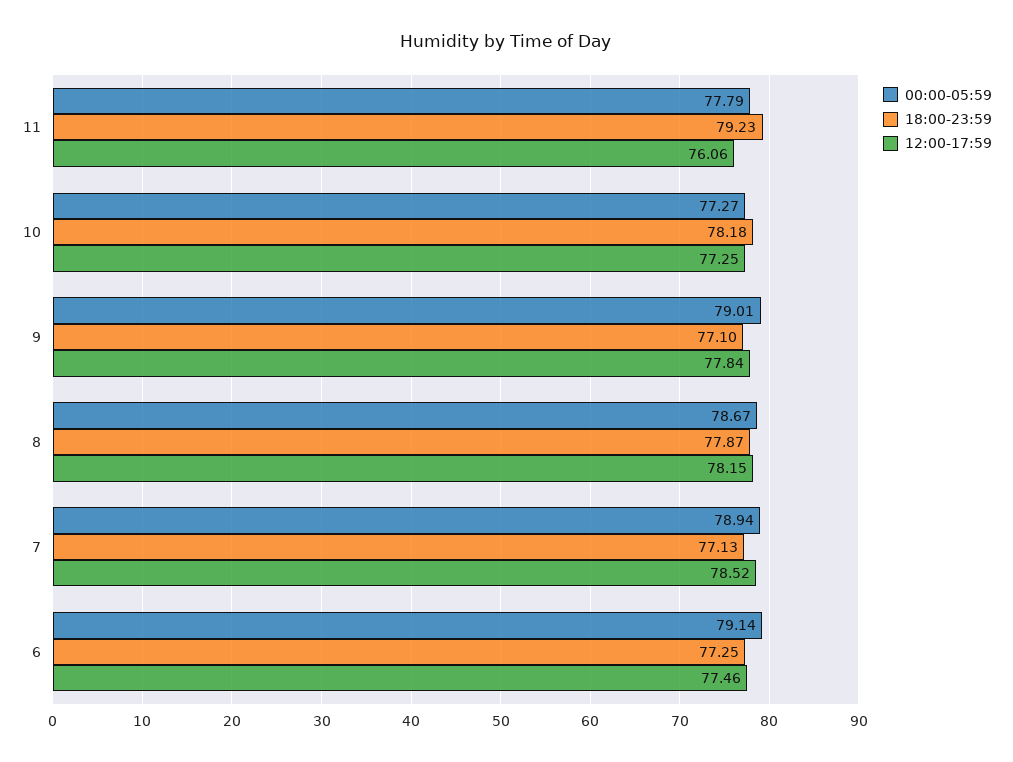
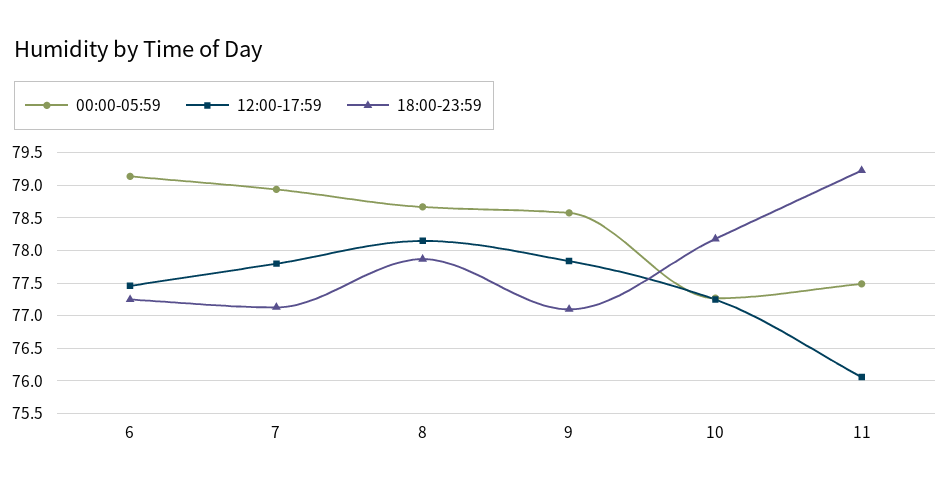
  {
    "00:00-05:59": {
-     "11": 77.79,
+     "11": 77.5,
      "10": 77.27,
-     "9": 79.01,
+     "9": 78.6,
      "8": 78.67,
      "7": 78.94,
      "6": 79.14
    },
    "18:00-23:59": {
      "11": 79.23,
      "10": 78.18,
      "9": 77.1,
      "8": 77.87,
      "7": 77.13,
      "6": 77.25
    },
    "12:00-17:59": {
      "11": 76.06,
      "10": 77.25,
      "9": 77.84,
      "8": 78.15,
-     "7": 78.52,
+     "7": 77.8,
      "6": 77.46
    }
  }

